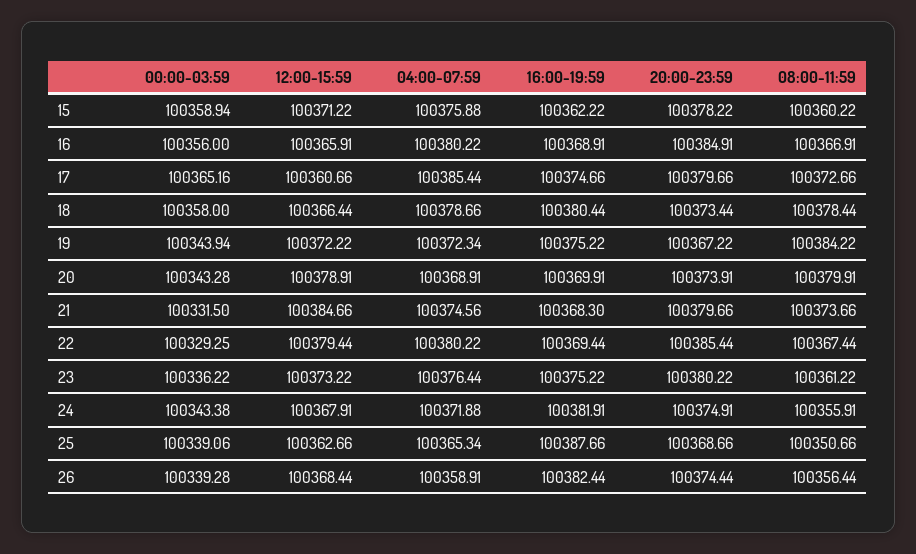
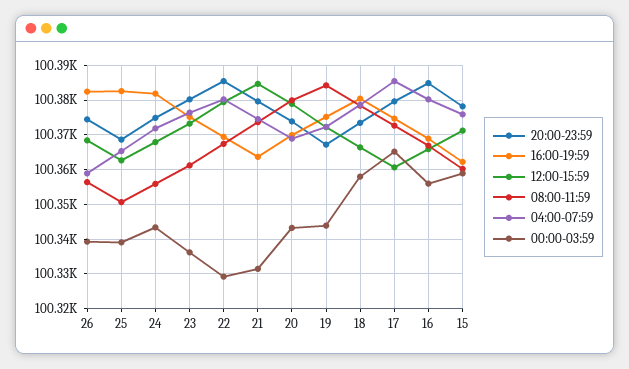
  {
    "00:00-03:59": {
      "15": 100358.94,
      "16": 100356,
      "17": 100365.16,
      "18": 100358,
      "19": 100343.94,
      "20": 100343.28,
      "21": 100331.5,
      "22": 100329.25,
      "23": 100336.22,
      "24": 100343.38,
      "25": 100339.06,
      "26": 100339.28
    },
    "12:00-15:59": {
      "15": 100371.22,
      "16": 100365.91,
      "17": 100360.66,
      "18": 100366.44,
      "19": 100372.22,
      "20": 100378.91,
      "21": 100384.66,
      "22": 100379.44,
      "23": 100373.22,
      "24": 100367.91,
      "25": 100362.66,
      "26": 100368.44
    },
    "04:00-07:59": {
      "15": 100375.88,
      "16": 100380.22,
      "17": 100385.44,
      "18": 100378.66,
      "19": 100372.34,
      "20": 100368.91,
      "21": 100374.56,
      "22": 100380.22,
      "23": 100376.44,
      "24": 100371.88,
      "25": 100365.34,
      "26": 100358.91
    },
    "16:00-19:59": {
      "15": 100362.22,
      "16": 100368.91,
      "17": 100374.66,
      "18": 100380.44,
      "19": 100375.22,
      "20": 100369.91,
-     "21": 100368.3,
+     "21": 100364,
      "22": 100369.44,
      "23": 100375.22,
      "24": 100381.91,
-     "25": 100387.66,
+     "25": 100382,
      "26": 100382.44
    },
    "20:00-23:59": {
      "15": 100378.22,
      "16": 100384.91,
      "17": 100379.66,
      "18": 100373.44,
      "19": 100367.22,
      "20": 100373.91,
      "21": 100379.66,
      "22": 100385.44,
      "23": 100380.22,
      "24": 100374.91,
      "25": 100368.66,
      "26": 100374.44
    },
    "08:00-11:59": {
      "15": 100360.22,
      "16": 100366.91,
      "17": 100372.66,
      "18": 100378.44,
      "19": 100384.22,
      "20": 100379.91,
      "21": 100373.66,
      "22": 100367.44,
      "23": 100361.22,
      "24": 100355.91,
      "25": 100350.66,
      "26": 100356.44
    }
  }

